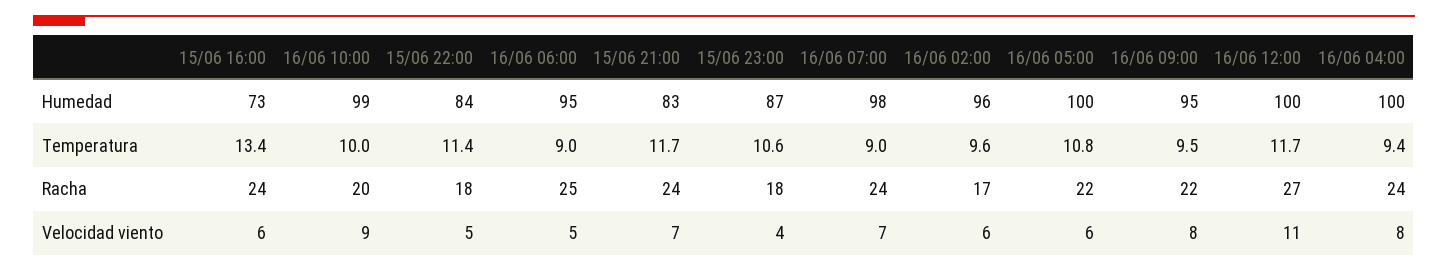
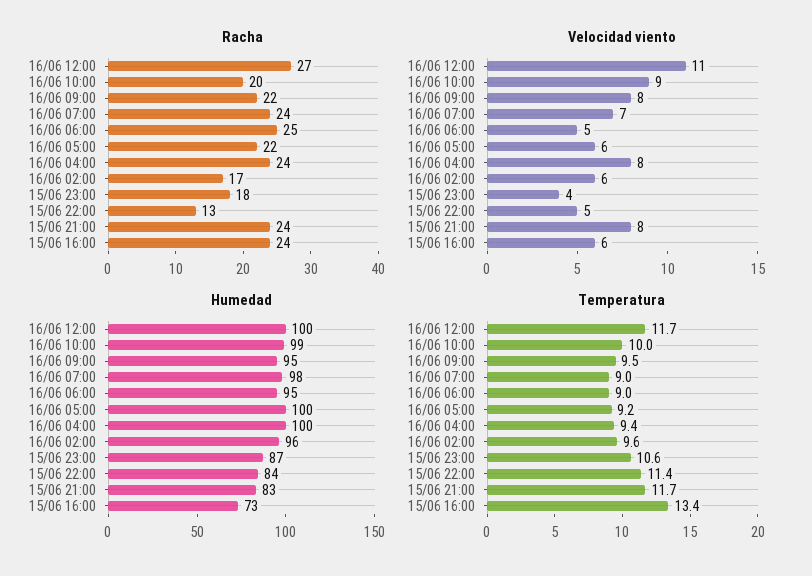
  {
    "Humedad": {
      "15/06 16:00": 73,
      "16/06 10:00": 99,
      "15/06 22:00": 84,
      "16/06 06:00": 95,
      "15/06 21:00": 83,
      "15/06 23:00": 87,
      "16/06 07:00": 98,
      "16/06 02:00": 96,
      "16/06 05:00": 100,
      "16/06 09:00": 95,
      "16/06 12:00": 100,
      "16/06 04:00": 100
    },
    "Temperatura": {
      "15/06 16:00": 13.4,
      "16/06 10:00": 10,
      "15/06 22:00": 11.4,
      "16/06 06:00": 9,
      "15/06 21:00": 11.7,
      "15/06 23:00": 10.6,
      "16/06 07:00": 9,
      "16/06 02:00": 9.6,
-     "16/06 05:00": 10.8,
+     "16/06 05:00": 9.2,
      "16/06 09:00": 9.5,
      "16/06 12:00": 11.7,
      "16/06 04:00": 9.4
    },
    "Racha": {
      "15/06 16:00": 24,
      "16/06 10:00": 20,
-     "15/06 22:00": 18,
+     "15/06 22:00": 13,
      "16/06 06:00": 25,
      "15/06 21:00": 24,
      "15/06 23:00": 18,
      "16/06 07:00": 24,
      "16/06 02:00": 17,
      "16/06 05:00": 22,
      "16/06 09:00": 22,
      "16/06 12:00": 27,
      "16/06 04:00": 24
    },
    "Velocidad viento": {
      "15/06 16:00": 6,
      "16/06 10:00": 9,
      "15/06 22:00": 5,
      "16/06 06:00": 5,
-     "15/06 21:00": 7,
+     "15/06 21:00": 8,
      "15/06 23:00": 4,
      "16/06 07:00": 7,
      "16/06 02:00": 6,
      "16/06 05:00": 6,
      "16/06 09:00": 8,
      "16/06 12:00": 11,
      "16/06 04:00": 8
    }
  }

